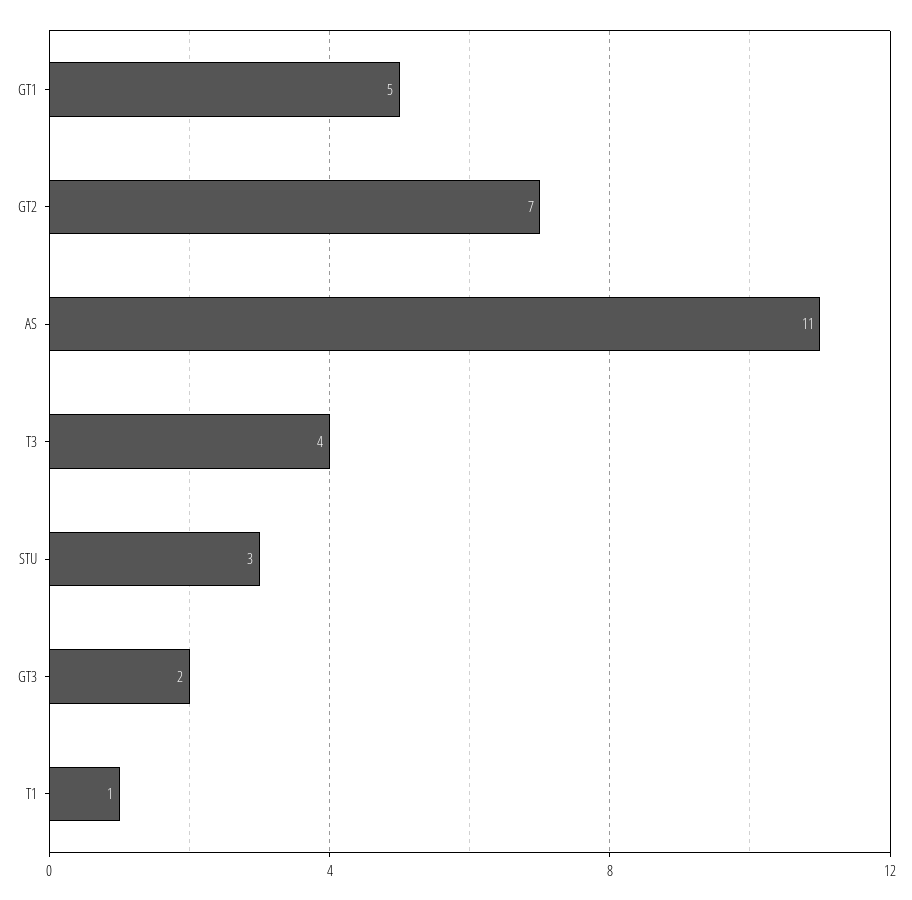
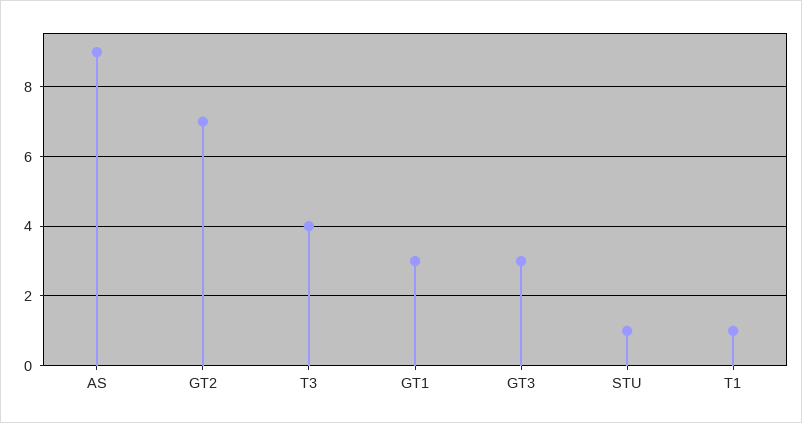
  {
-   "GT1": 5,
+   "GT1": 3,
    "GT2": 7,
-   "AS": 11,
+   "AS": 9,
    "T3": 4,
-   "STU": 3,
+   "STU": 1,
-   "GT3": 2,
+   "GT3": 3,
    "T1": 1
  }

